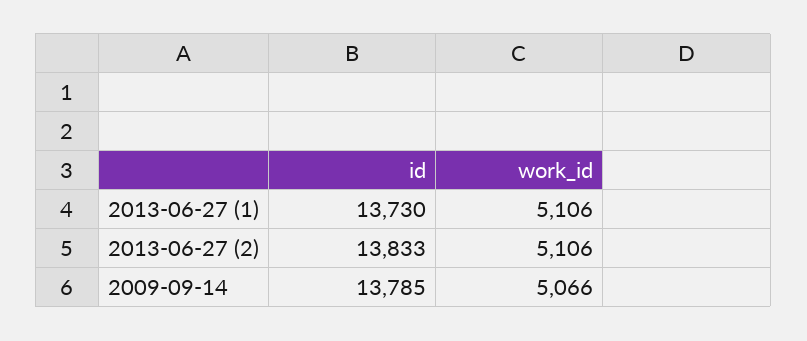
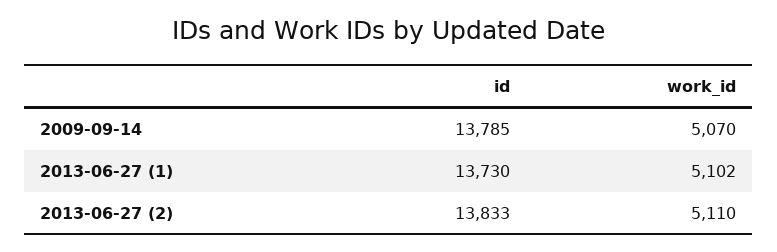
  {
    "id": {
      "2013-06-27 (1)": 13730,
      "2013-06-27 (2)": 13833,
      "2009-09-14": 13785
    },
    "work_id": {
-     "2013-06-27 (1)": 5106,
+     "2013-06-27 (1)": 5102,
-     "2013-06-27 (2)": 5106,
+     "2013-06-27 (2)": 5110,
-     "2009-09-14": 5066
+     "2009-09-14": 5070
    }
  }

